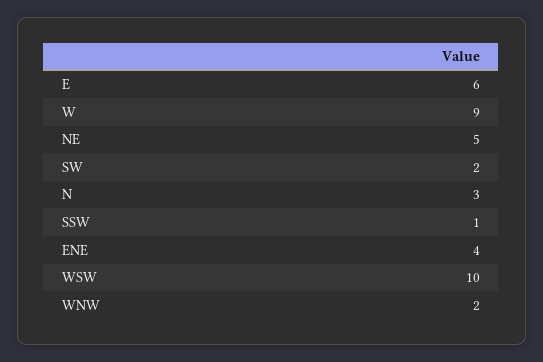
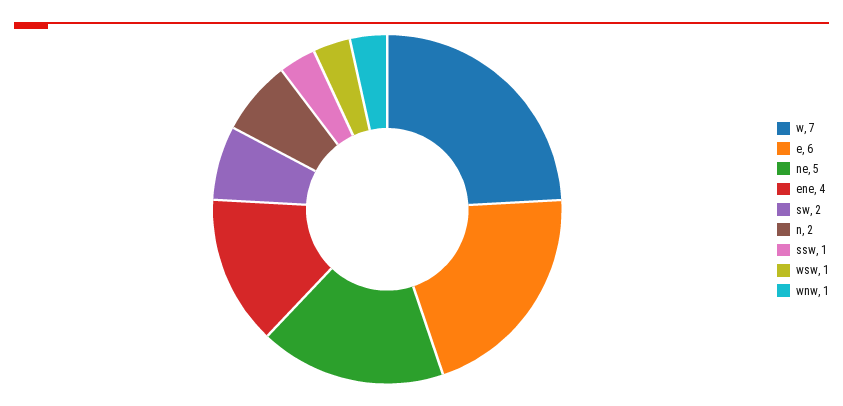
  {
    "E": 6,
-   "W": 9,
+   "W": 7,
    "NE": 5,
    "SW": 2,
-   "N": 3,
+   "N": 2,
    "SSW": 1,
    "ENE": 4,
-   "WSW": 10,
+   "WSW": 1,
-   "WNW": 2
+   "WNW": 1
  }

